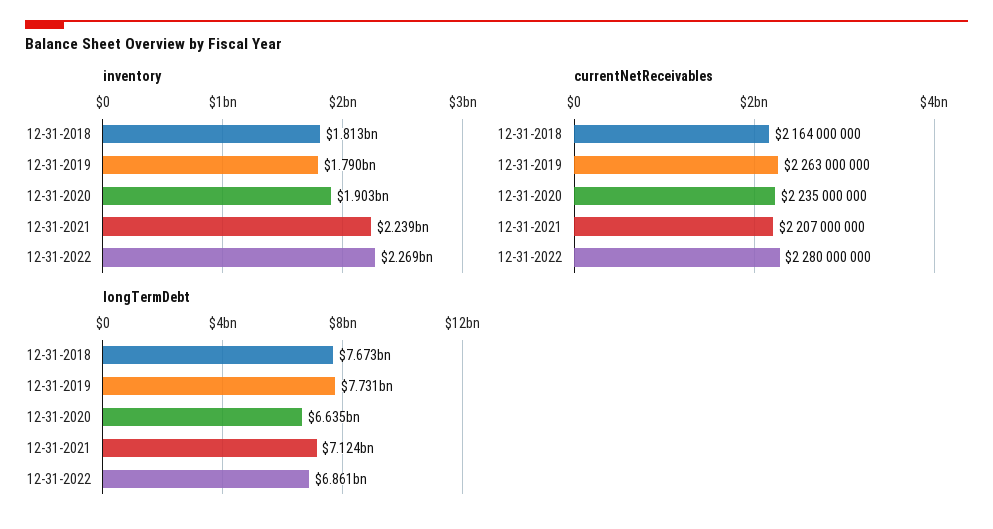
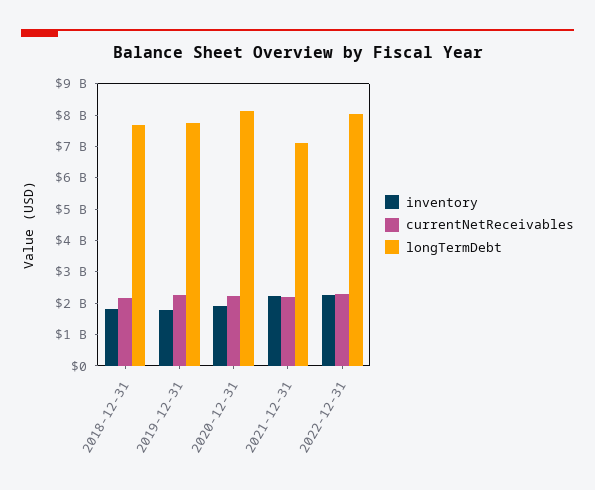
  {
    "inventory": {
      "12-31-2018": 1813000000,
      "12-31-2019": 1790000000,
      "12-31-2020": 1903000000,
      "12-31-2021": 2239000000,
      "12-31-2022": 2269000000
    },
    "currentNetReceivables": {
      "12-31-2018": 2164000000,
      "12-31-2019": 2263000000,
      "12-31-2020": 2235000000,
      "12-31-2021": 2207000000,
      "12-31-2022": 2280000000
    },
    "longTermDebt": {
      "12-31-2018": 7673000000,
      "12-31-2019": 7731000000,
-     "12-31-2020": 6635000000,
+     "12-31-2020": 8000000000,
      "12-31-2021": 7124000000,
-     "12-31-2022": 6861000000
+     "12-31-2022": 8000000000
    }
  }

